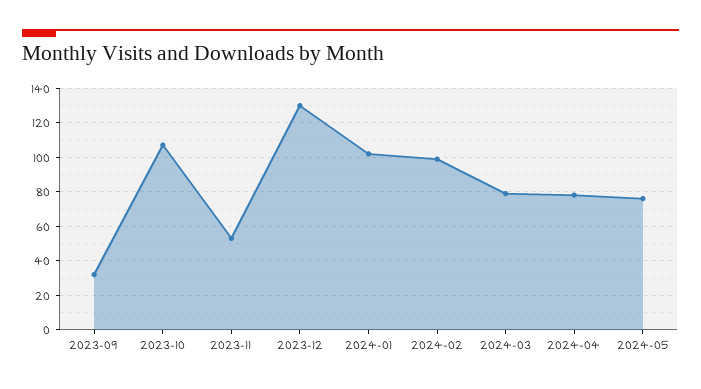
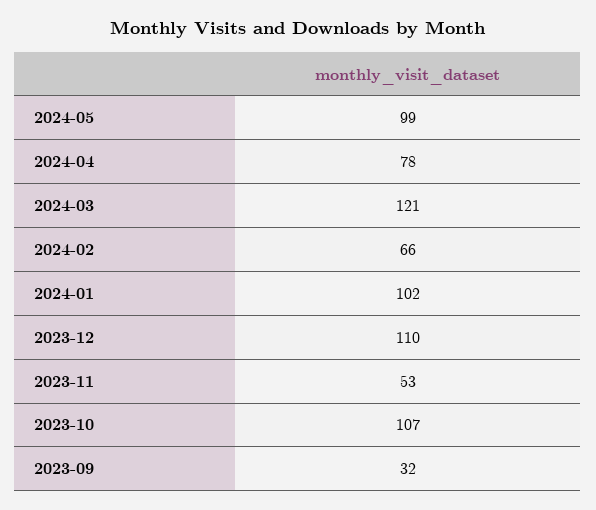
  {
    "2023-09": 32,
    "2023-10": 107,
    "2023-11": 53,
-   "2023-12": 130,
+   "2023-12": 110,
    "2024-01": 102,
-   "2024-02": 100,
+   "2024-02": 66,
-   "2024-03": 80,
+   "2024-03": 121,
    "2024-04": 78,
-   "2024-05": 75
+   "2024-05": 99
  }

